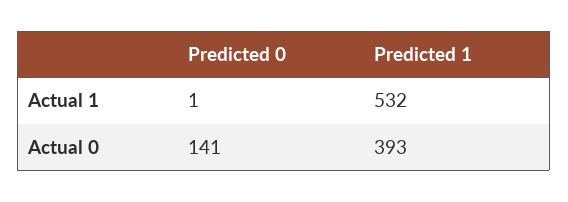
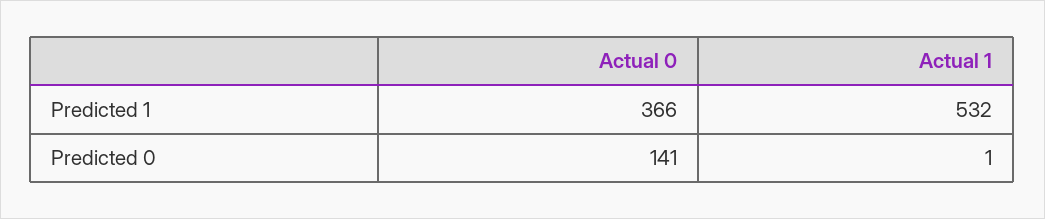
  {
    "Predicted 0": {
      "Actual 1": 1,
      "Actual 0": 141
    },
    "Predicted 1": {
      "Actual 1": 532,
-     "Actual 0": 393
+     "Actual 0": 366
    }
  }

